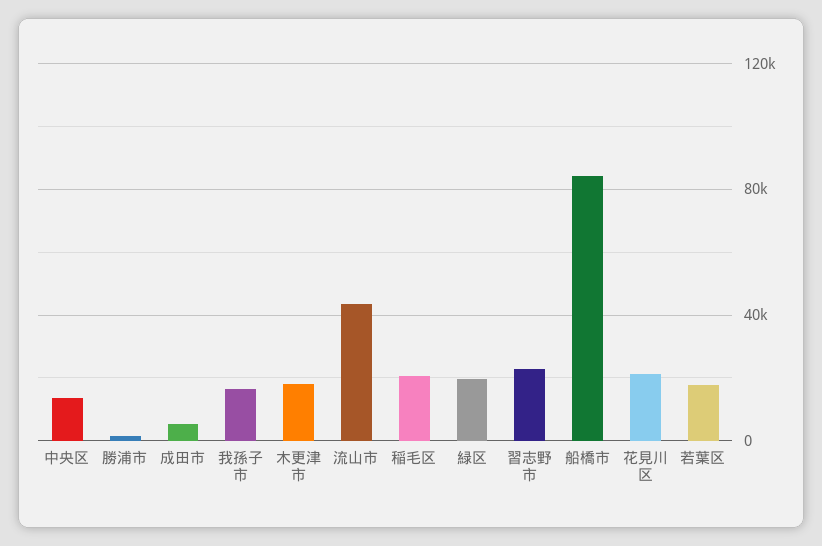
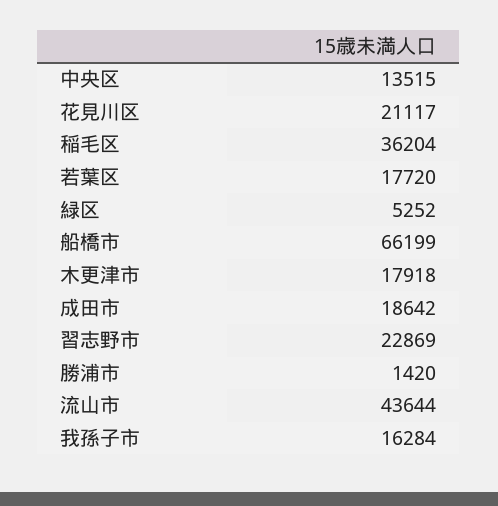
  {
    "中央区": 13515,
    "勝浦市": 1420,
-   "成田市": 5000,
+   "成田市": 18642,
    "我孫子市": 16284,
    "木更津市": 17918,
    "流山市": 43644,
-   "稲毛区": 20000,
+   "稲毛区": 36204,
-   "緑区": 20000,
+   "緑区": 5252,
    "習志野市": 22869,
-   "船橋市": 85000,
+   "船橋市": 66199,
    "花見川区": 21117,
    "若葉区": 17720
  }

